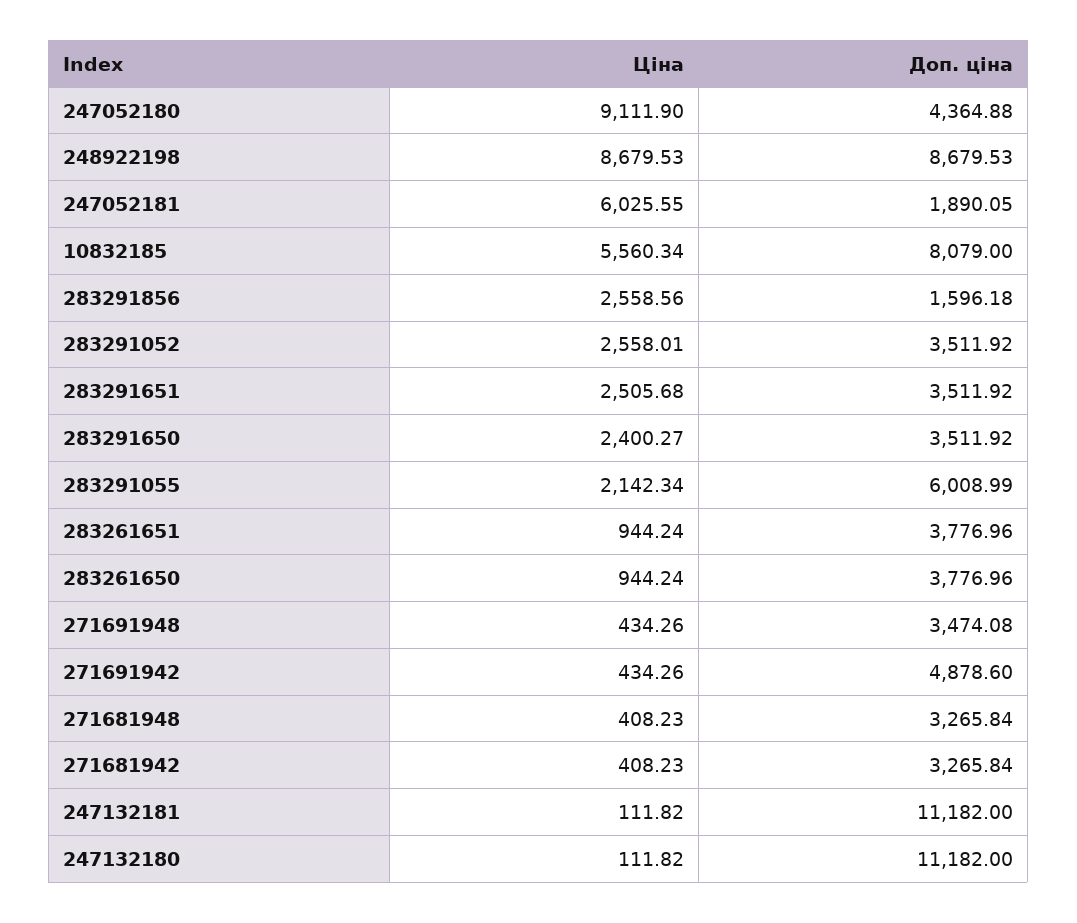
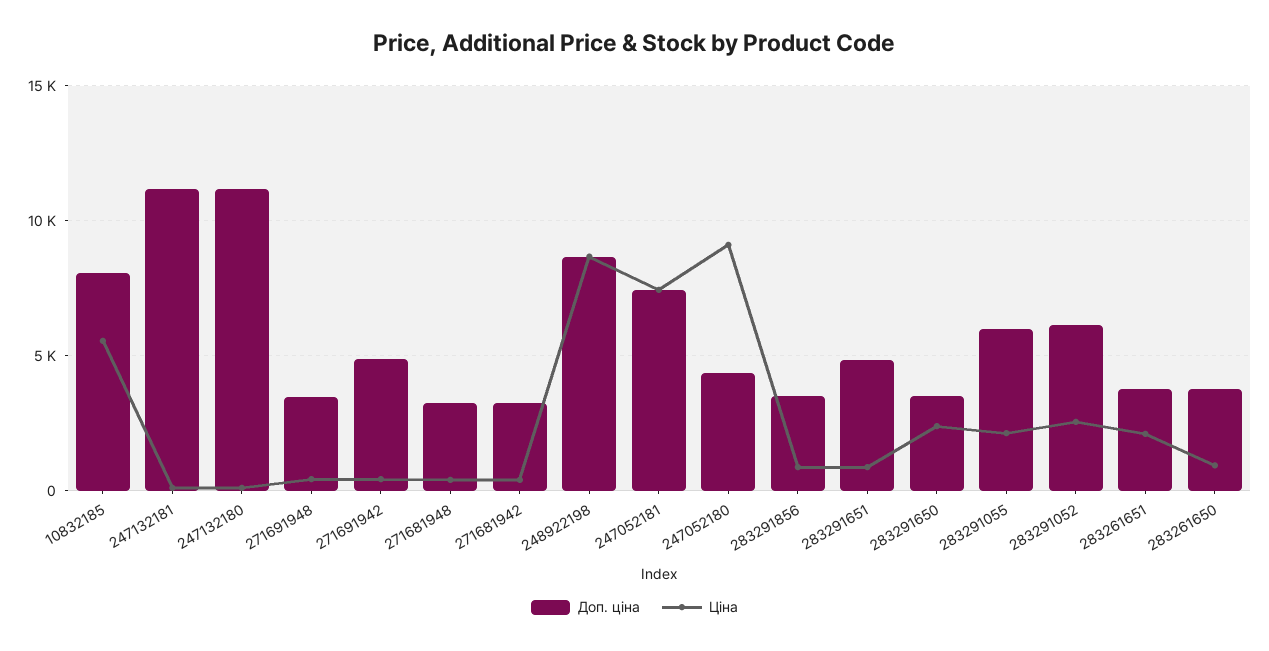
  {
    "Ціна": {
      "247052180": 9111.9,
      "248922198": 8679.53,
-     "247052181": 6025.55,
+     "247052181": 7500,
      "10832185": 5560.34,
-     "283291856": 2558.56,
+     "283291856": 1000,
      "283291052": 2558.01,
-     "283291651": 2505.68,
+     "283291651": 1000,
      "283291650": 2400.27,
      "283291055": 2142.34,
-     "283261651": 944.24,
+     "283261651": 2000,
      "283261650": 944.24,
      "271691948": 434.26,
      "271691942": 434.26,
      "271681948": 408.23,
      "271681942": 408.23,
      "247132181": 111.82,
      "247132180": 111.82
    },
    "Доп. ціна": {
      "247052180": 4364.88,
      "248922198": 8679.53,
-     "247052181": 1890.05,
+     "247052181": 7500,
      "10832185": 8079,
-     "283291856": 1596.18,
+     "283291856": 3500,
-     "283291052": 3511.92,
+     "283291052": 6000,
-     "283291651": 3511.92,
+     "283291651": 5000,
      "283291650": 3511.92,
      "283291055": 6008.99,
      "283261651": 3776.96,
      "283261650": 3776.96,
      "271691948": 3474.08,
      "271691942": 4878.6,
      "271681948": 3265.84,
      "271681942": 3265.84,
      "247132181": 11182,
      "247132180": 11182
    }
  }

